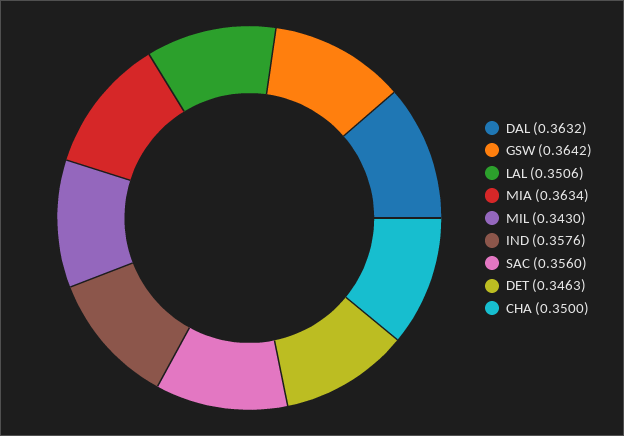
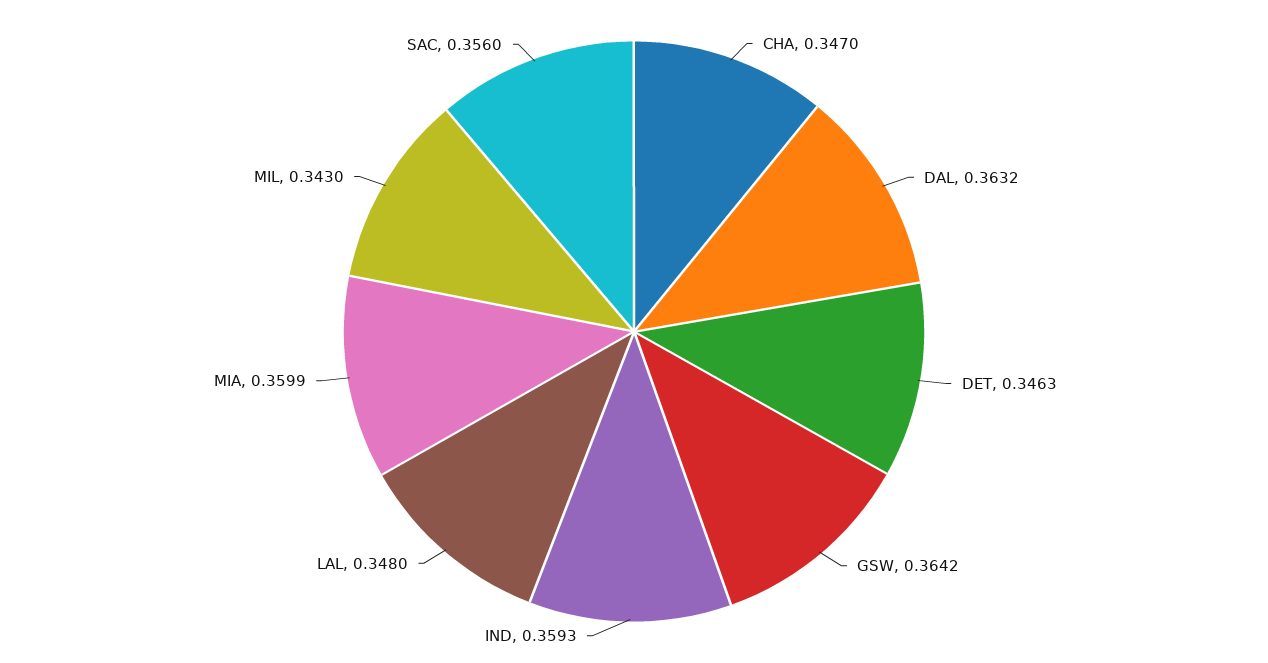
  {
    "DAL": 0.3632,
    "GSW": 0.3642,
-   "LAL": 0.3506,
+   "LAL": 0.348,
-   "MIA": 0.3634,
+   "MIA": 0.3599,
    "MIL": 0.343,
-   "IND": 0.3576,
+   "IND": 0.3593,
    "SAC": 0.356,
    "DET": 0.3463,
-   "CHA": 0.35
+   "CHA": 0.347
  }

